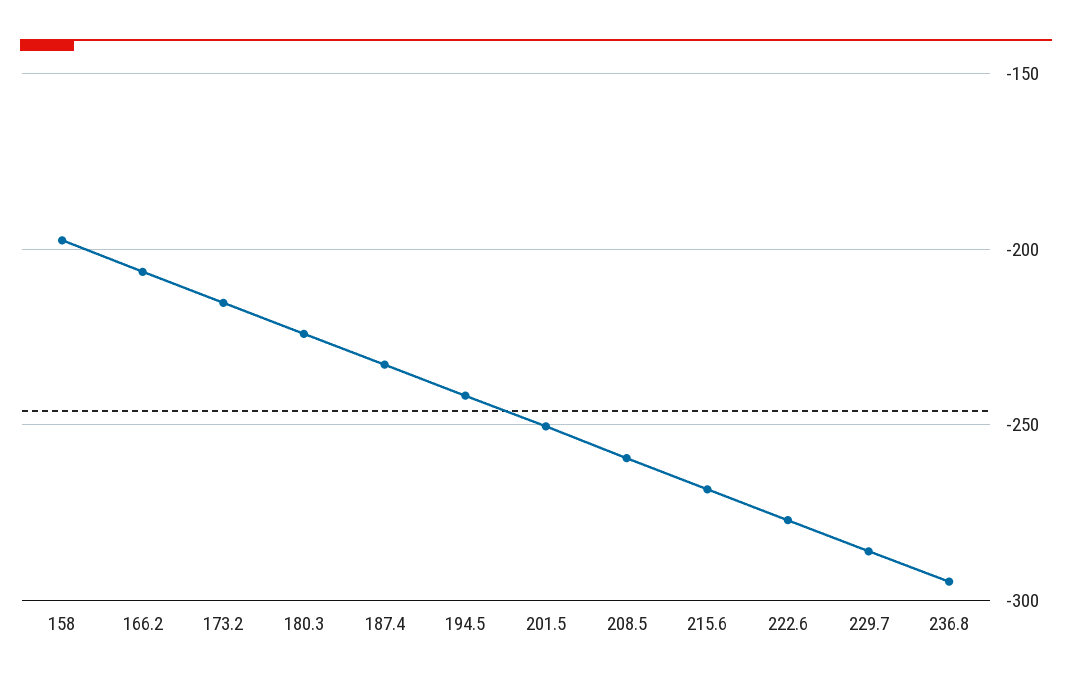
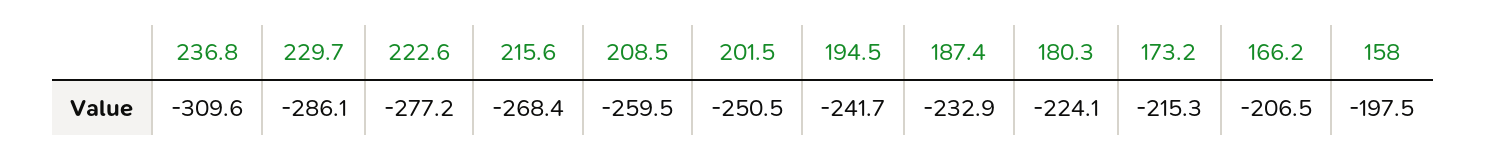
  {
    "158": -197.5,
    "166.2": -206.5,
    "173.2": -215.3,
    "180.3": -224.1,
    "187.4": -232.9,
    "194.5": -241.7,
    "201.5": -250.5,
    "208.5": -259.5,
    "215.6": -268.4,
    "222.6": -277.2,
    "229.7": -286.1,
-   "236.8": -295
+   "236.8": -309.6
  }

